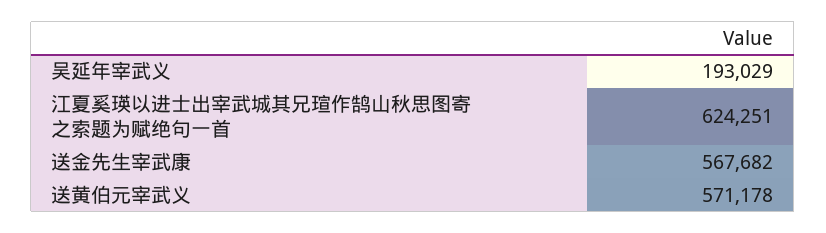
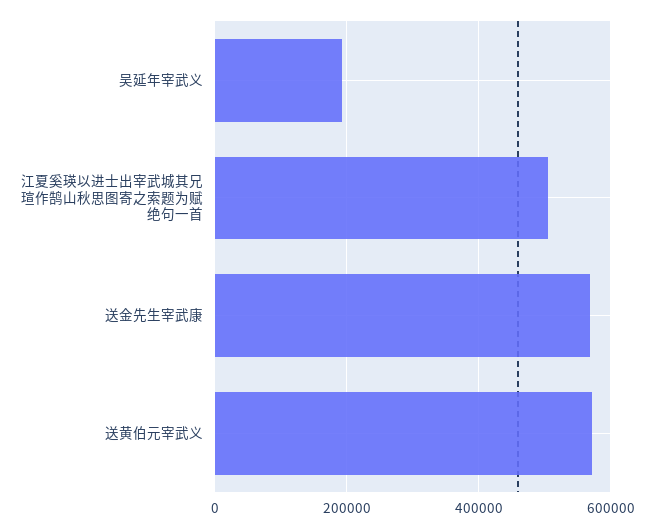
  {
    "吴延年宰武义": 193029,
-   "江夏奚瑛以进士出宰武城其兄瑄作鹄山秋思图寄之索题为赋绝句一首": 624251,
+   "江夏奚瑛以进士出宰武城其兄瑄作鹄山秋思图寄之索题为赋绝句一首": 500000,
    "送金先生宰武康": 567682,
    "送黄伯元宰武义": 571178
  }

